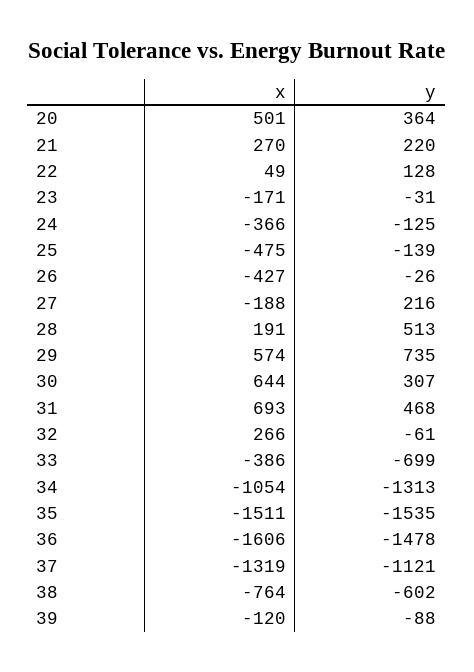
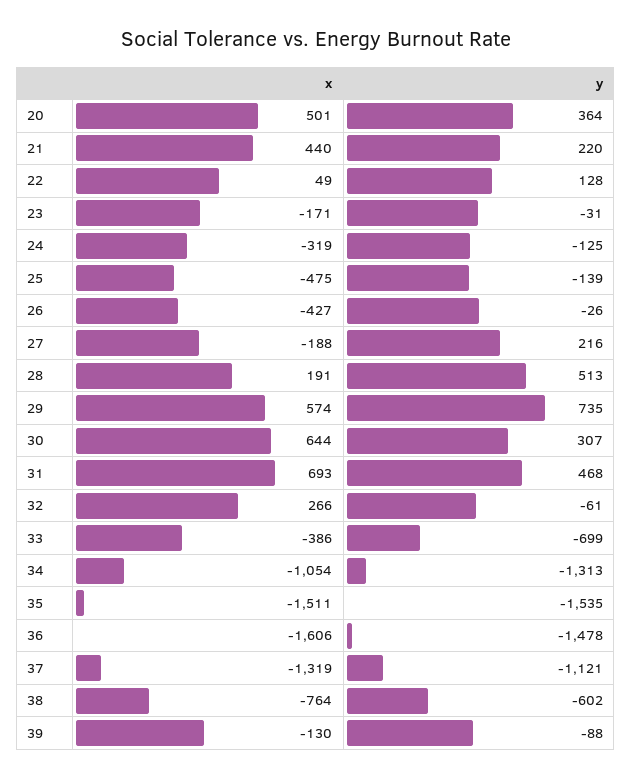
  {
    "x": {
      "20": 501,
-     "21": 270,
+     "21": 440,
      "22": 49,
      "23": -171,
-     "24": -366,
+     "24": -319,
      "25": -475,
      "26": -427,
      "27": -188,
      "28": 191,
      "29": 574,
      "30": 644,
      "31": 693,
      "32": 266,
      "33": -386,
      "34": -1054,
      "35": -1511,
      "36": -1606,
      "37": -1319,
      "38": -764,
-     "39": -120
+     "39": -130
    },
    "y": {
      "20": 364,
      "21": 220,
      "22": 128,
      "23": -31,
      "24": -125,
      "25": -139,
      "26": -26,
      "27": 216,
      "28": 513,
      "29": 735,
      "30": 307,
      "31": 468,
      "32": -61,
      "33": -699,
      "34": -1313,
      "35": -1535,
      "36": -1478,
      "37": -1121,
      "38": -602,
      "39": -88
    }
  }

